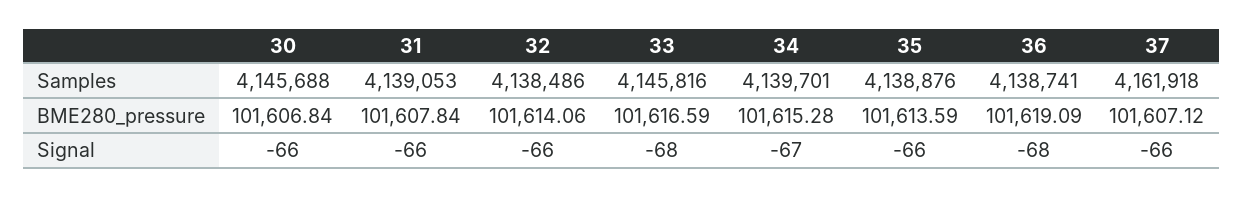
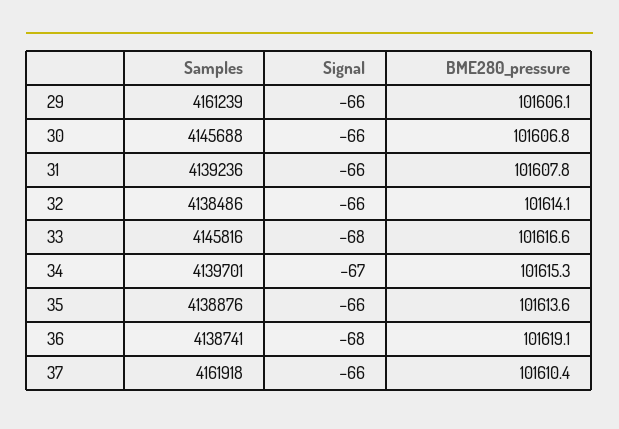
  {
    "30": {
      "Samples": 4145688,
      "BME280_pressure": 101606.84,
      "Signal": -66
    },
    "31": {
-     "Samples": 4139053,
+     "Samples": 4139236,
      "BME280_pressure": 101607.84,
      "Signal": -66
    },
    "32": {
      "Samples": 4138486,
      "BME280_pressure": 101614.06,
      "Signal": -66
    },
    "33": {
      "Samples": 4145816,
      "BME280_pressure": 101616.59,
      "Signal": -68
    },
    "34": {
      "Samples": 4139701,
      "BME280_pressure": 101615.28,
      "Signal": -67
    },
    "35": {
      "Samples": 4138876,
      "BME280_pressure": 101613.59,
      "Signal": -66
    },
    "36": {
      "Samples": 4138741,
      "BME280_pressure": 101619.09,
      "Signal": -68
    },
    "37": {
      "Samples": 4161918,
-     "BME280_pressure": 101607.12,
+     "BME280_pressure": 101610.4,
      "Signal": -66
-   }
+   },
+   "29": {
+     "Samples": 4161239,
+     "Signal": -66,
+     "BME280_pressure": 101606.1
+   }
  }

